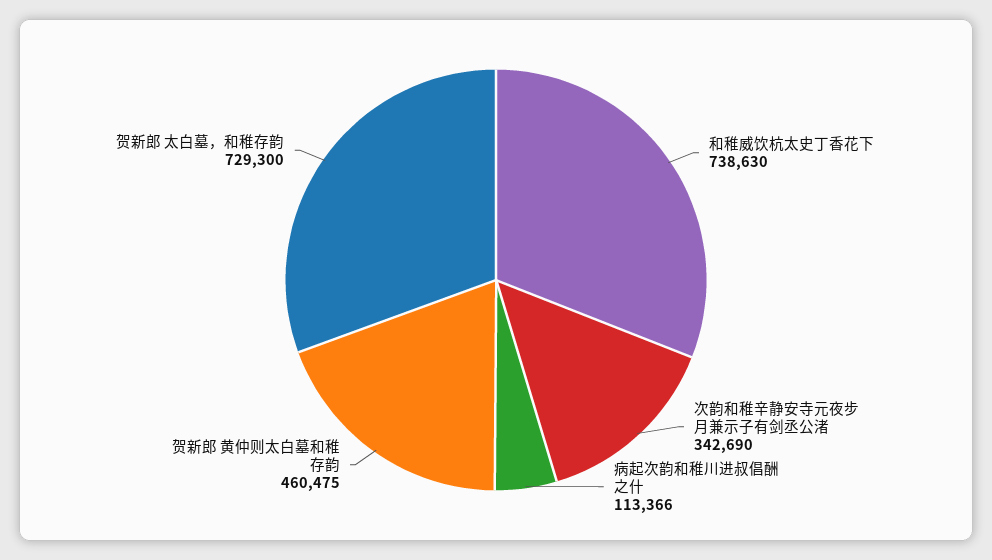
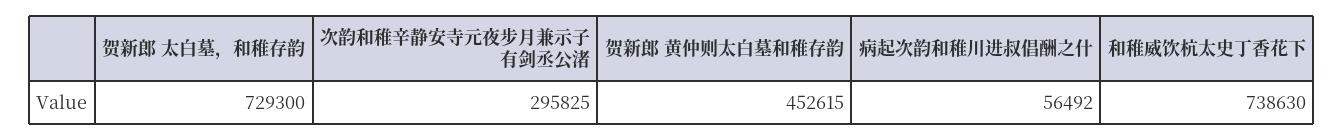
  {
    "和稚威饮杭太史丁香花下": 738630,
-   "次韵和稚辛静安寺元夜步月兼示子有剑丞公渚": 342690,
+   "次韵和稚辛静安寺元夜步月兼示子有剑丞公渚": 295825,
-   "病起次韵和稚川进叔倡酬之什": 113366,
+   "病起次韵和稚川进叔倡酬之什": 56492,
-   "贺新郎 黄仲则太白墓和稚存韵": 460475,
+   "贺新郎 黄仲则太白墓和稚存韵": 452615,
    "贺新郎 太白墓，和稚存韵": 729300
  }

